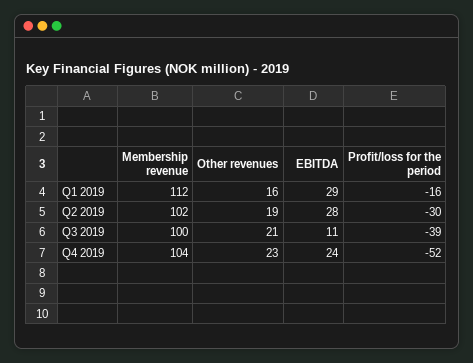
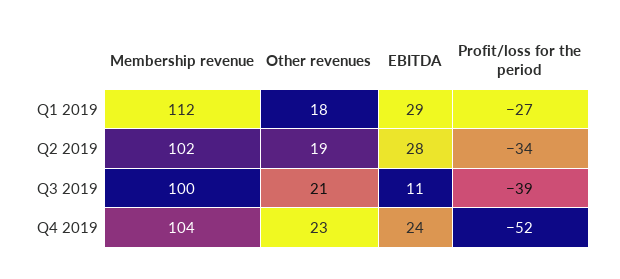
  {
    "Membership revenue": {
      "Q1 2019": 112,
      "Q2 2019": 102,
      "Q3 2019": 100,
      "Q4 2019": 104
    },
    "Other revenues": {
-     "Q1 2019": 16,
+     "Q1 2019": 18,
      "Q2 2019": 19,
      "Q3 2019": 21,
      "Q4 2019": 23
    },
    "EBITDA": {
      "Q1 2019": 29,
      "Q2 2019": 28,
      "Q3 2019": 11,
      "Q4 2019": 24
    },
    "Profit/loss for the period": {
-     "Q1 2019": -16,
+     "Q1 2019": -27,
-     "Q2 2019": -30,
+     "Q2 2019": -34,
      "Q3 2019": -39,
      "Q4 2019": -52
    }
  }

